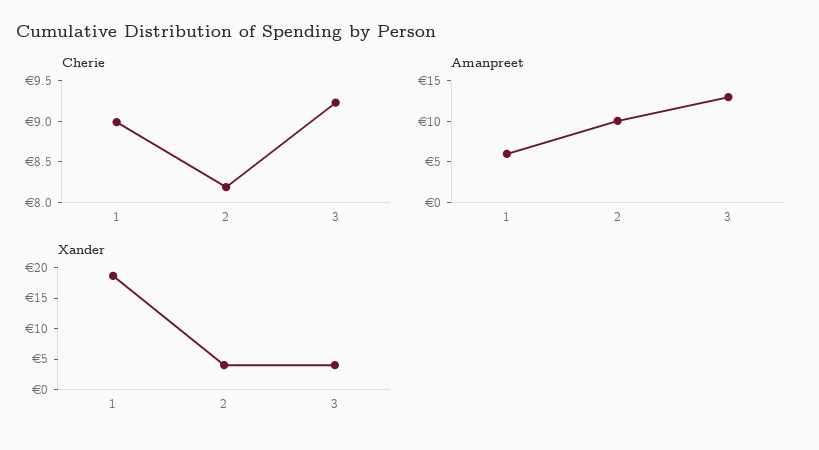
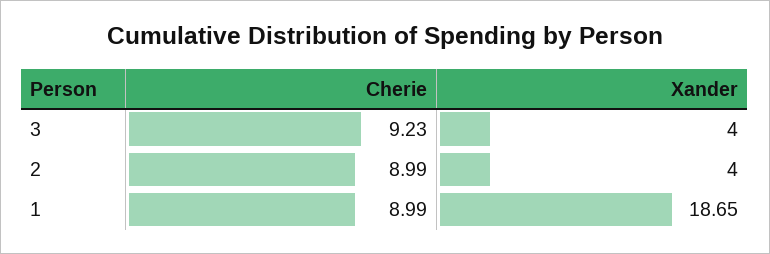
  {
    "Cherie": {
      "1": 8.99,
-     "2": 8.2,
+     "2": 8.99,
      "3": 9.23
    },
-   "Amanpreet": {
-     "1": 6,
-     "2": 10,
-     "3": 13
-   },
    "Xander": {
      "1": 18.65,
      "2": 4,
      "3": 4
    }
  }

